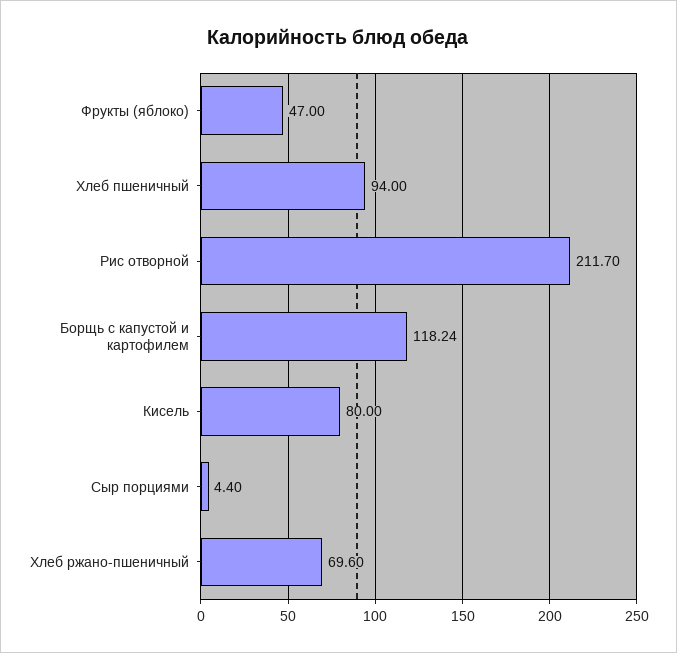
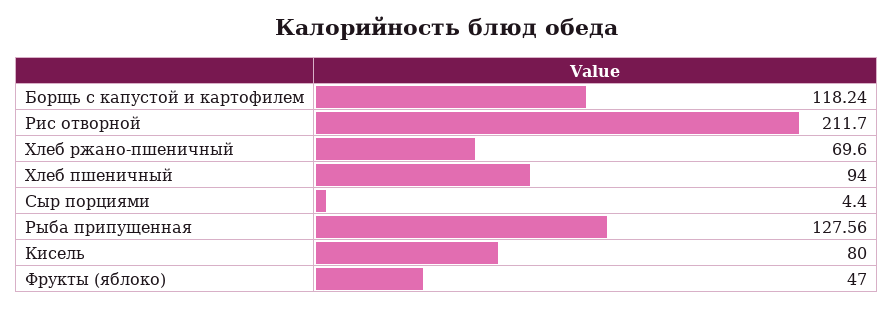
  {
    "Фрукты (яблоко)": 47,
    "Хлеб пшеничный": 94,
    "Рис отворной": 211.7,
    "Борщь с капустой и картофилем": 118.24,
    "Кисель": 80,
    "Сыр порциями": 4.4,
-   "Хлеб ржано-пшеничный": 69.6
+   "Хлеб ржано-пшеничный": 69.6,
+   "Рыба припущенная": 127.56
  }

